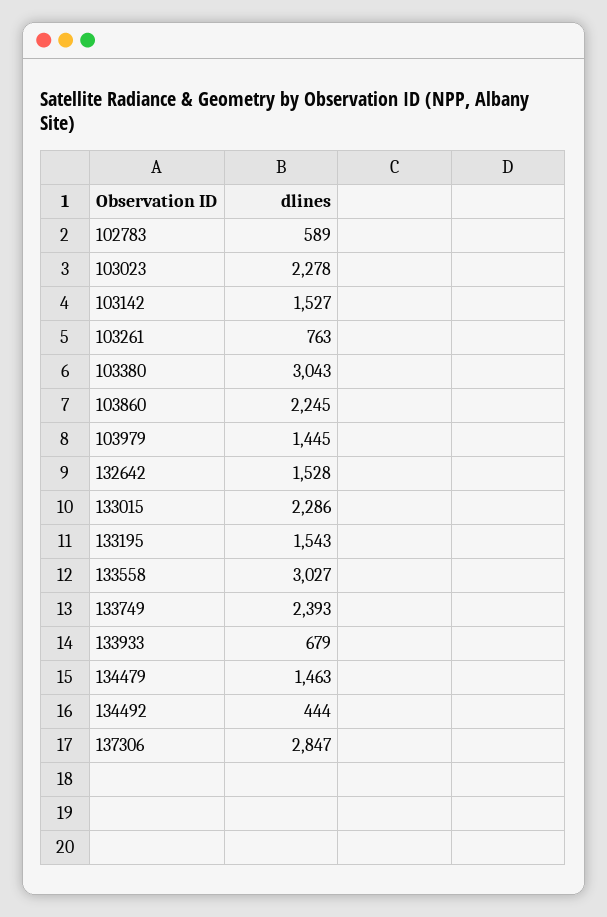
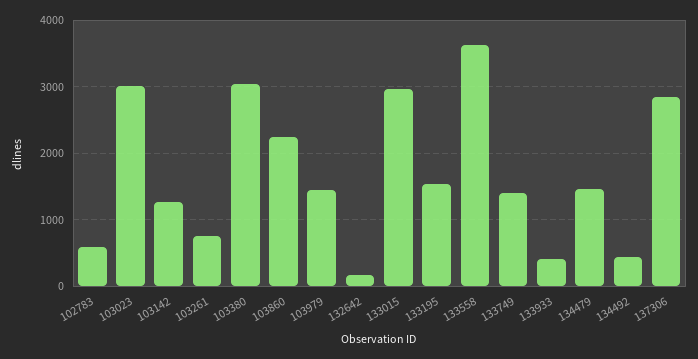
  {
    "102783": 589,
-   "103023": 2278,
+   "103023": 3000,
-   "103142": 1527,
+   "103142": 1300,
    "103261": 763,
    "103380": 3043,
    "103860": 2245,
    "103979": 1445,
-   "132642": 1528,
+   "132642": 200,
-   "133015": 2286,
+   "133015": 3000,
    "133195": 1543,
-   "133558": 3027,
+   "133558": 3600,
-   "133749": 2393,
+   "133749": 1400,
-   "133933": 679,
+   "133933": 400,
    "134479": 1463,
    "134492": 444,
    "137306": 2847
  }

